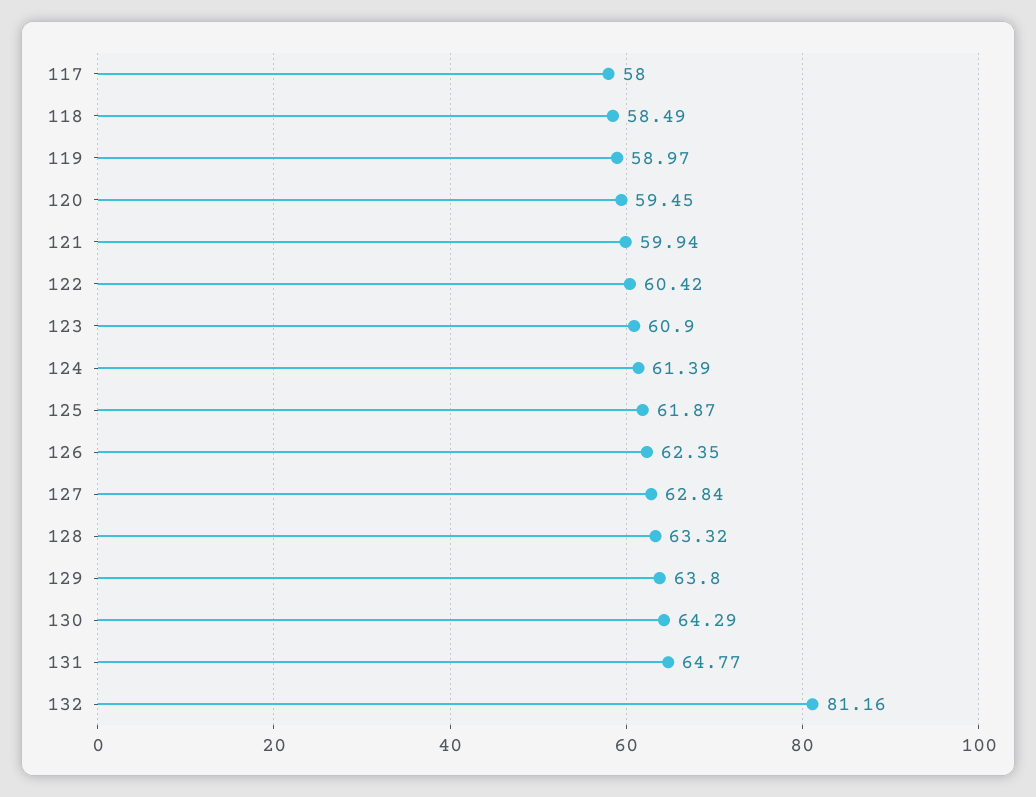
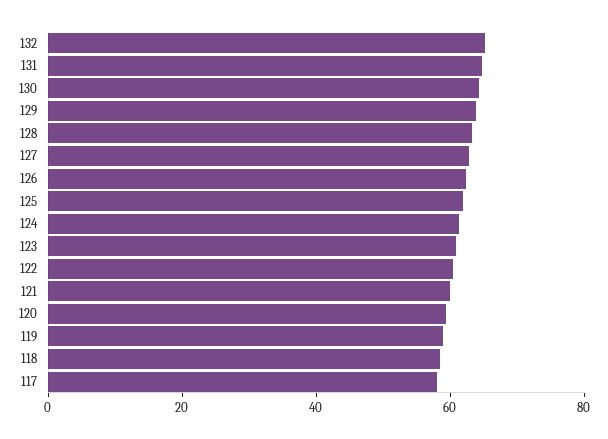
  {
    "117": 58,
    "118": 58.49,
    "119": 58.97,
    "120": 59.45,
    "121": 59.94,
    "122": 60.42,
    "123": 60.9,
    "124": 61.39,
    "125": 61.87,
    "126": 62.35,
    "127": 62.84,
    "128": 63.32,
    "129": 63.8,
    "130": 64.29,
    "131": 64.77,
-   "132": 81.16
+   "132": 65
  }

